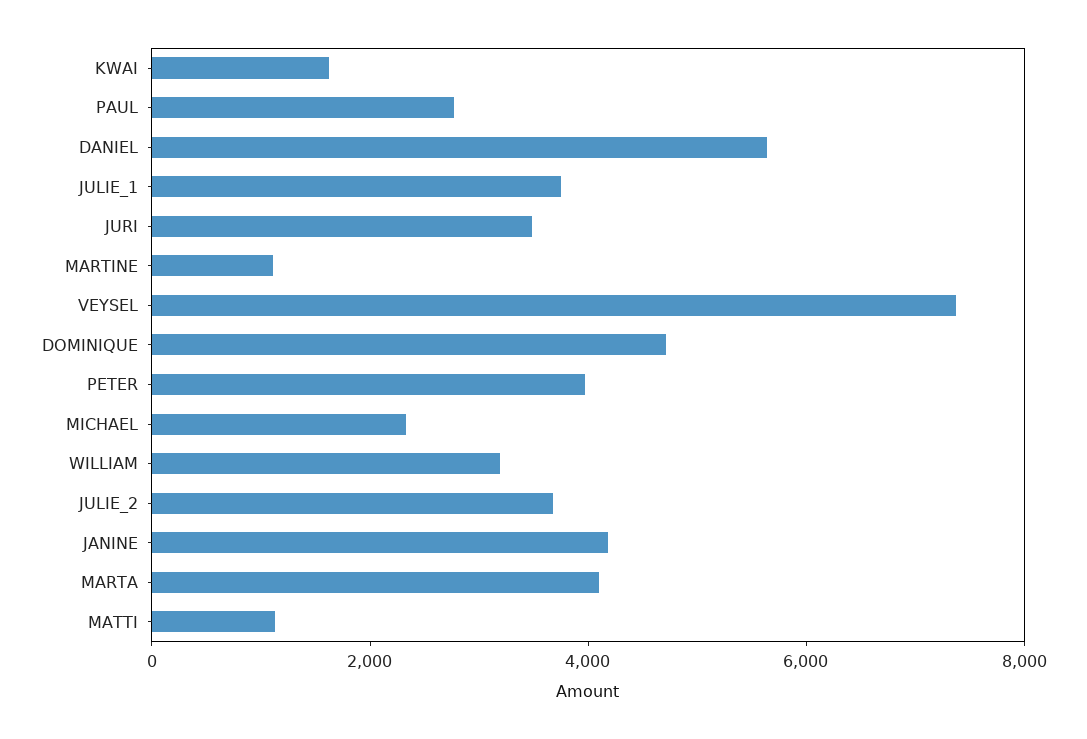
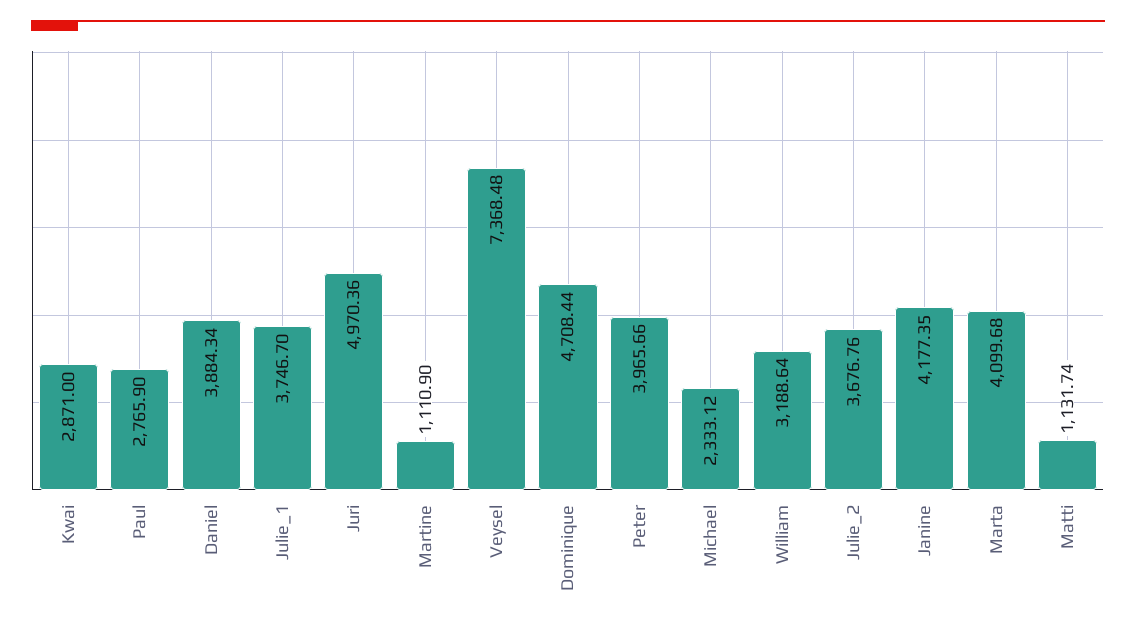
  {
-   "KWAI": 1500,
+   "KWAI": 2871,
    "PAUL": 2765.9,
-   "DANIEL": 5500,
+   "DANIEL": 3884.34,
    "JULIE_1": 3746.7,
-   "JURI": 3500,
+   "JURI": 4970.36,
    "MARTINE": 1110.9,
    "VEYSEL": 7368.48,
    "DOMINIQUE": 4708.44,
    "PETER": 3965.66,
    "MICHAEL": 2333.12,
    "WILLIAM": 3188.64,
    "JULIE_2": 3676.76,
    "JANINE": 4177.35,
    "MARTA": 4099.68,
    "MATTI": 1131.74
  }

